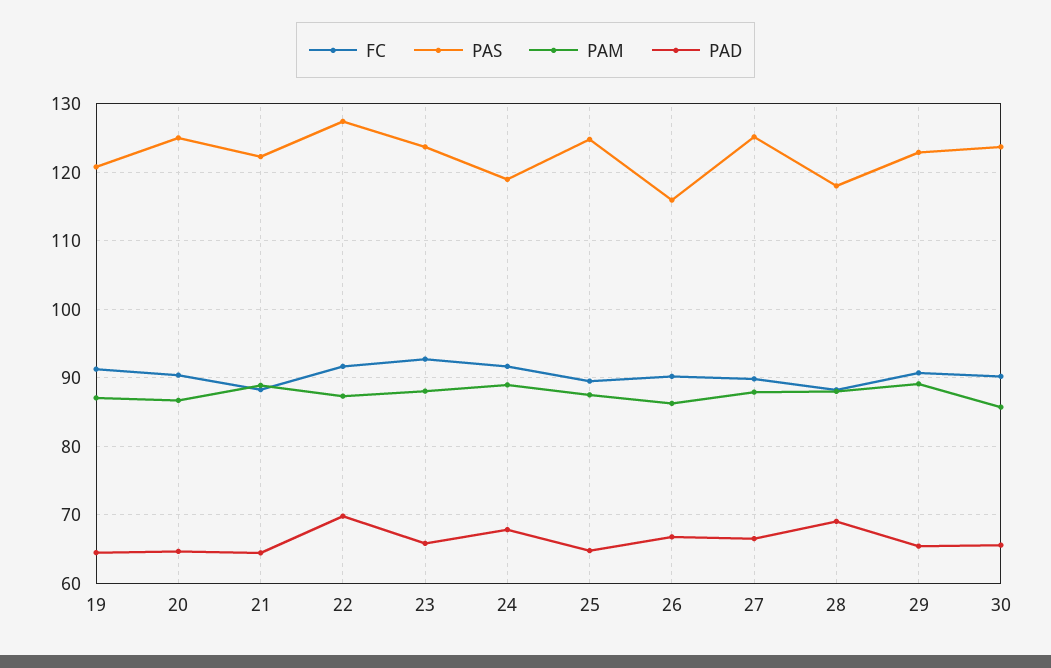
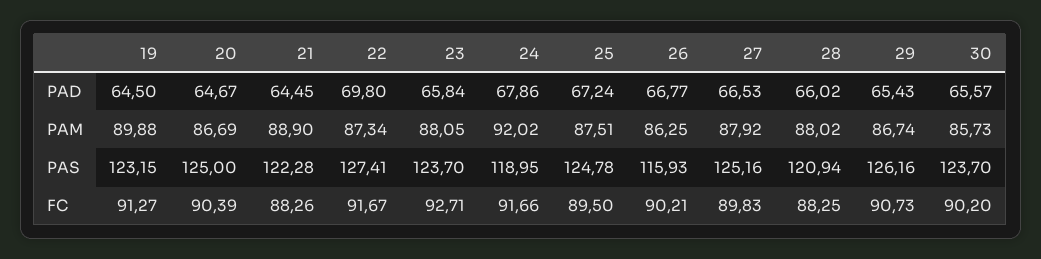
  {
    "FC": {
      "19": 91.27,
      "20": 90.39,
      "21": 88.26,
      "22": 91.67,
      "23": 92.71,
      "24": 91.66,
      "25": 89.5,
      "26": 90.21,
      "27": 89.83,
      "28": 88.25,
      "29": 90.73,
      "30": 90.2
    },
    "PAS": {
-     "19": 121,
+     "19": 123.15,
      "20": 125,
      "21": 122.28,
      "22": 127.41,
      "23": 123.7,
      "24": 118.95,
      "25": 124.78,
      "26": 115.93,
      "27": 125.16,
-     "28": 118,
+     "28": 120.94,
-     "29": 123,
+     "29": 126.16,
      "30": 123.7
    },
    "PAM": {
-     "19": 87,
+     "19": 89.88,
      "20": 86.69,
      "21": 88.9,
      "22": 87.34,
      "23": 88.05,
-     "24": 89,
+     "24": 92.02,
      "25": 87.51,
      "26": 86.25,
      "27": 87.92,
      "28": 88.02,
-     "29": 89,
+     "29": 86.74,
      "30": 85.73
    },
    "PAD": {
      "19": 64.5,
      "20": 64.67,
      "21": 64.45,
      "22": 69.8,
      "23": 65.84,
      "24": 67.86,
-     "25": 65,
+     "25": 67.24,
      "26": 66.77,
      "27": 66.53,
-     "28": 69,
+     "28": 66.02,
      "29": 65.43,
      "30": 65.57
    }
  }

